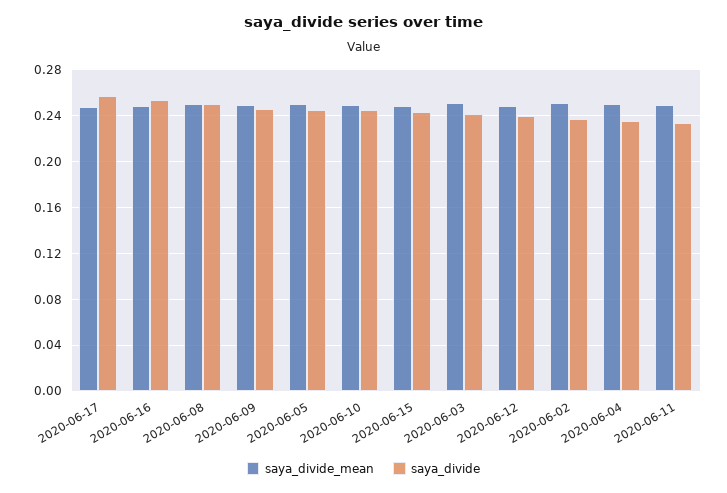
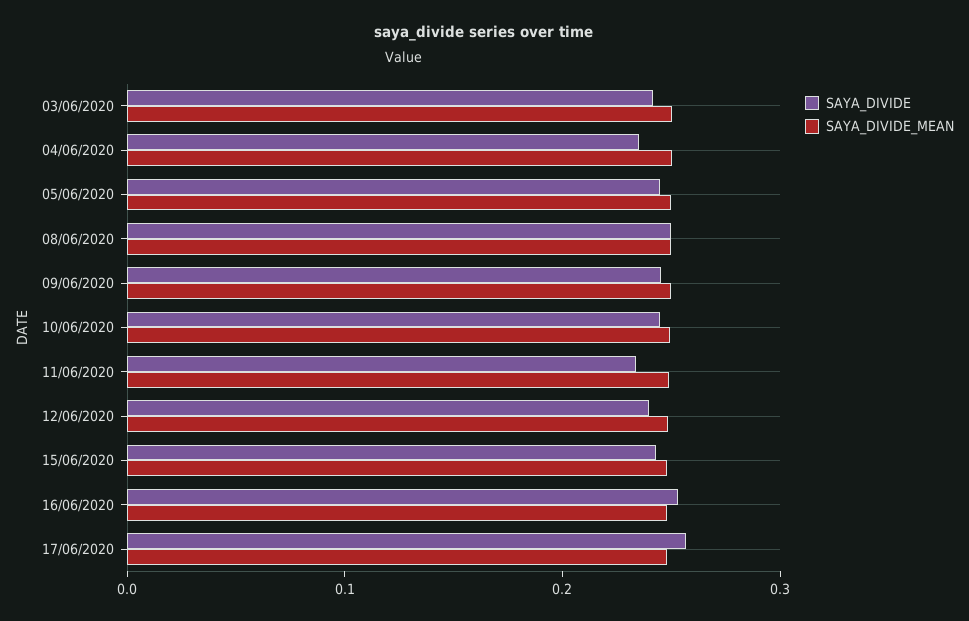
  {
    "saya_divide_mean": {
      "2020-06-17": 0.25,
      "2020-06-16": 0.25,
      "2020-06-08": 0.25,
      "2020-06-09": 0.25,
      "2020-06-05": 0.25,
      "2020-06-10": 0.25,
      "2020-06-15": 0.25,
      "2020-06-03": 0.25,
      "2020-06-12": 0.25,
-     "2020-06-02": 0.25,
      "2020-06-04": 0.25,
      "2020-06-11": 0.25
    },
    "saya_divide": {
      "2020-06-17": 0.26,
      "2020-06-16": 0.25,
      "2020-06-08": 0.25,
      "2020-06-09": 0.25,
      "2020-06-05": 0.24,
      "2020-06-10": 0.24,
      "2020-06-15": 0.24,
      "2020-06-03": 0.24,
      "2020-06-12": 0.24,
-     "2020-06-02": 0.24,
      "2020-06-04": 0.24,
      "2020-06-11": 0.23
    }
  }

